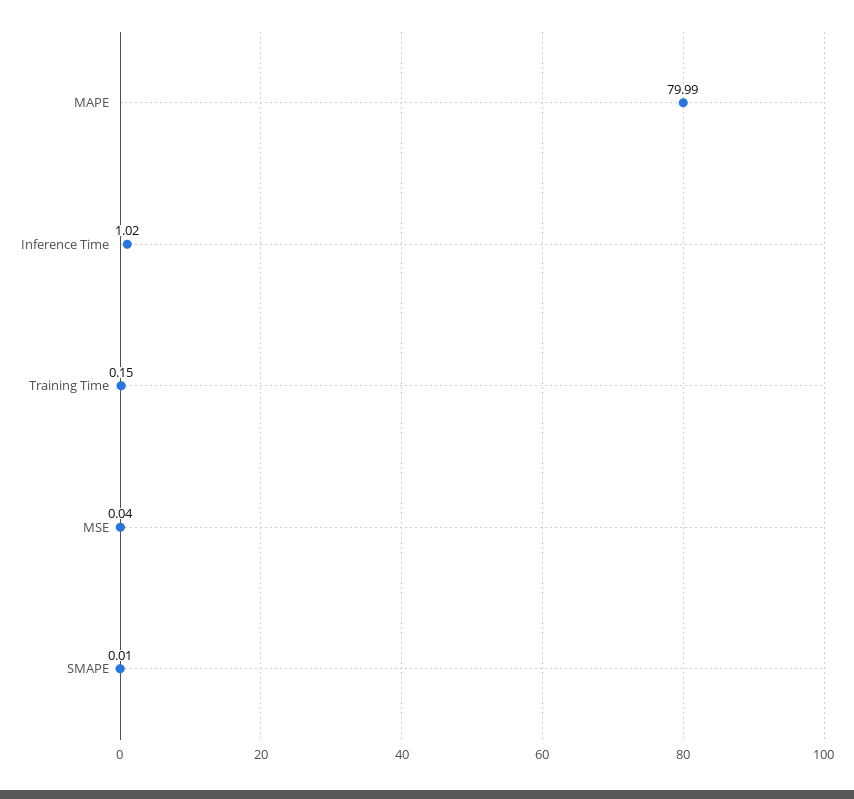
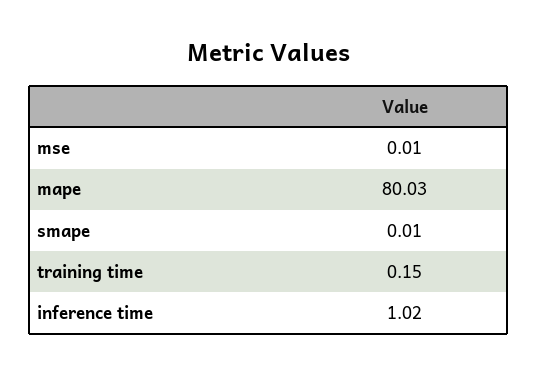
  {
-   "MAPE": 79.99,
+   "MAPE": 80.03,
    "Inference Time": 1.02,
    "Training Time": 0.15,
-   "MSE": 0.04,
+   "MSE": 0.01,
    "SMAPE": 0.01
  }

